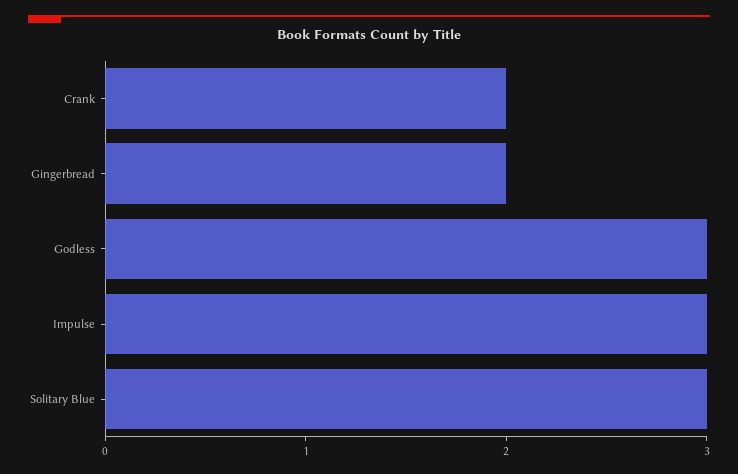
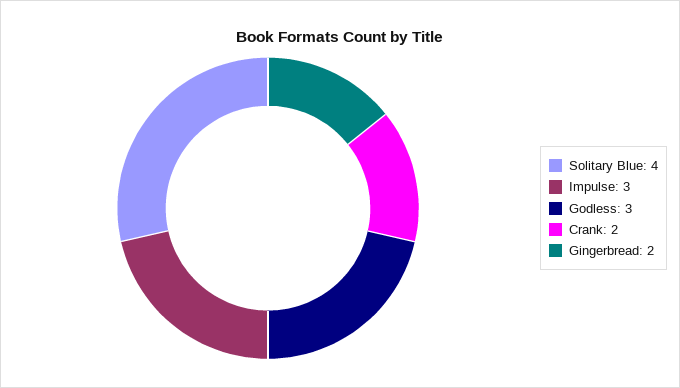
  {
    "Crank": 2,
    "Gingerbread": 2,
    "Godless": 3,
    "Impulse": 3,
-   "Solitary Blue": 3
+   "Solitary Blue": 4
  }

